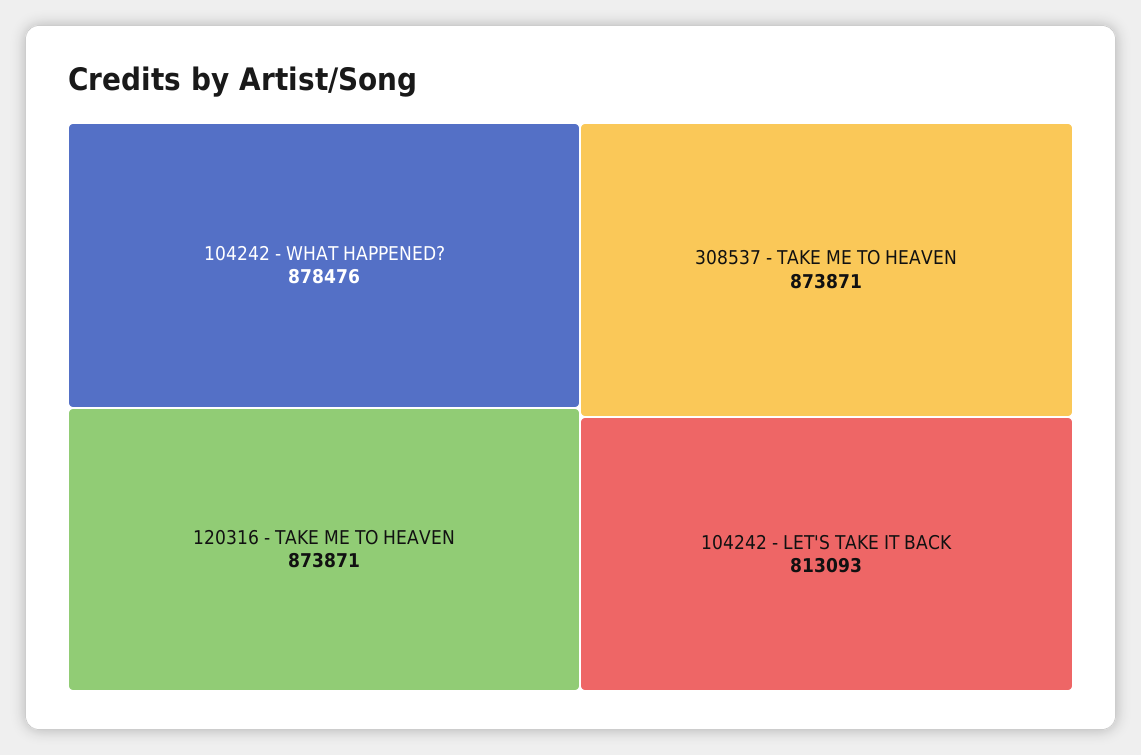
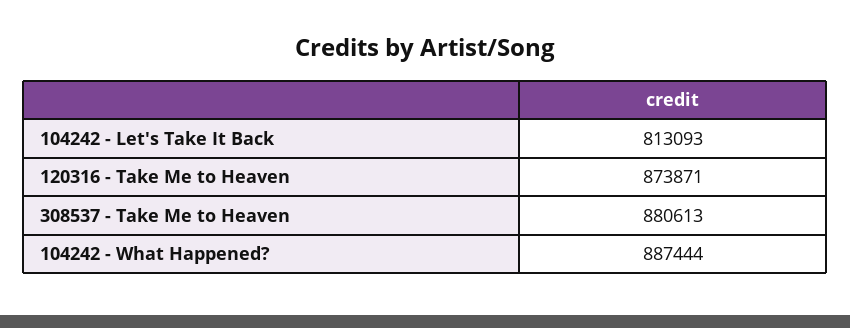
  {
-   "104242 - WHAT HAPPENED?": 878476,
+   "104242 - WHAT HAPPENED?": 887444,
    "120316 - TAKE ME TO HEAVEN": 873871,
-   "308537 - TAKE ME TO HEAVEN": 873871,
+   "308537 - TAKE ME TO HEAVEN": 880613,
    "104242 - LET'S TAKE IT BACK": 813093
  }

